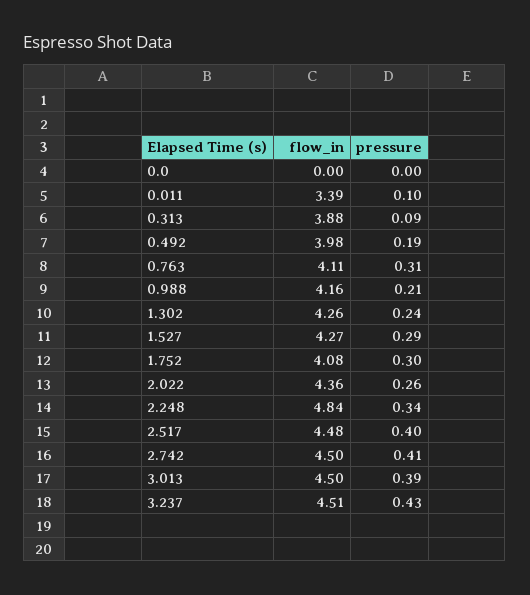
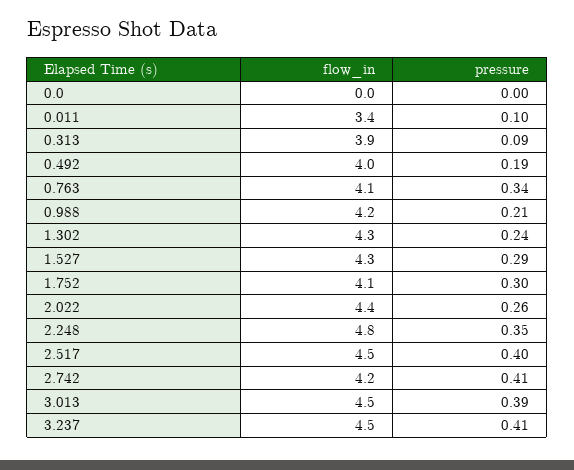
  {
    "flow_in": {
      "0.0": 0,
      "0.011": 3.39,
      "0.313": 3.88,
      "0.492": 3.98,
      "0.763": 4.11,
      "0.988": 4.16,
      "1.302": 4.26,
      "1.527": 4.27,
      "1.752": 4.08,
      "2.022": 4.36,
      "2.248": 4.84,
      "2.517": 4.48,
-     "2.742": 4.5,
+     "2.742": 4.2,
      "3.013": 4.5,
      "3.237": 4.51
    },
    "pressure": {
      "0.0": 0,
      "0.011": 0.1,
      "0.313": 0.09,
      "0.492": 0.19,
-     "0.763": 0.31,
+     "0.763": 0.34,
      "0.988": 0.21,
      "1.302": 0.24,
      "1.527": 0.29,
      "1.752": 0.3,
      "2.022": 0.26,
-     "2.248": 0.34,
+     "2.248": 0.35,
      "2.517": 0.4,
      "2.742": 0.41,
      "3.013": 0.39,
-     "3.237": 0.43
+     "3.237": 0.41
    }
  }

